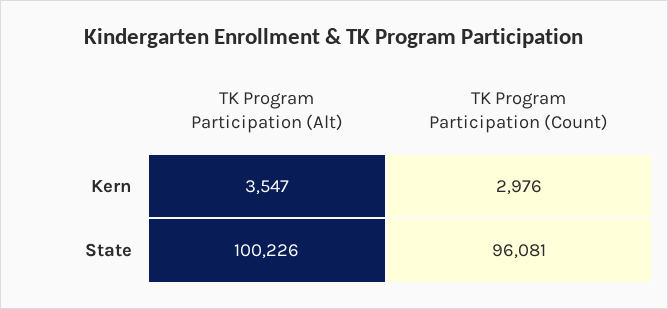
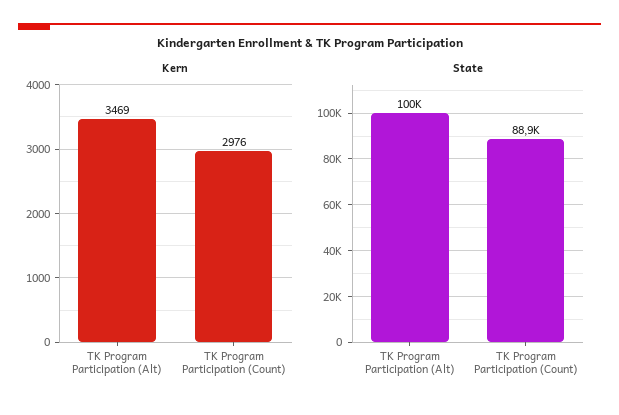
  {
    "Kern": {
-     "TK Program Participation (Alt)": 3547,
+     "TK Program Participation (Alt)": 3469,
      "TK Program Participation (Count)": 2976
    },
    "State": {
      "TK Program Participation (Alt)": 100226,
-     "TK Program Participation (Count)": 96081
+     "TK Program Participation (Count)": 88900
    }
  }

